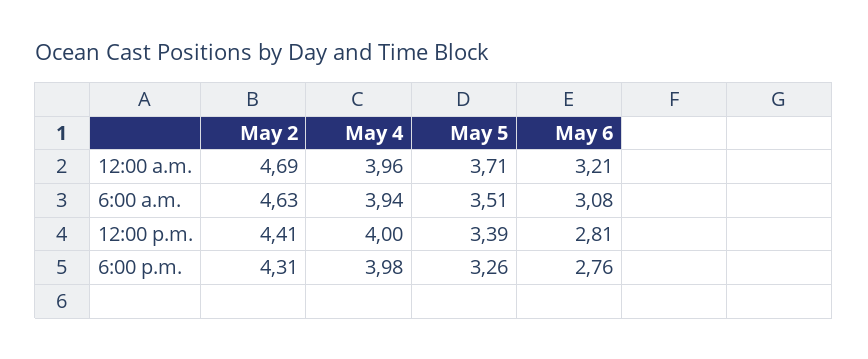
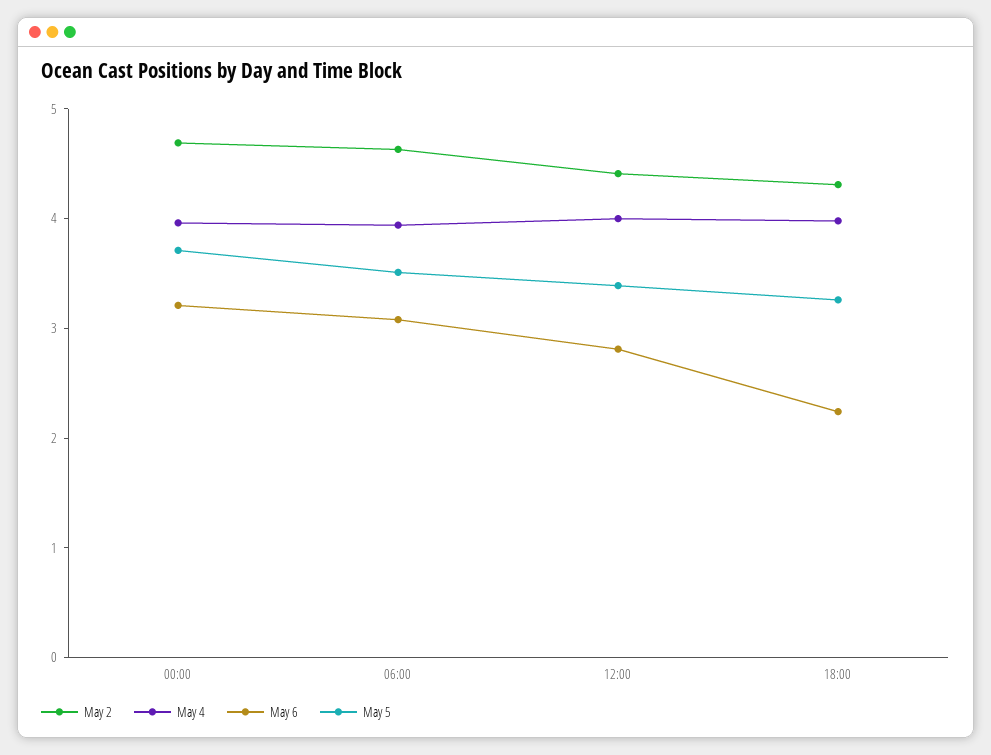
  {
    "May 2": {
      "12:00 a.m.": 4.69,
      "6:00 a.m.": 4.63,
      "12:00 p.m.": 4.41,
      "6:00 p.m.": 4.31
    },
    "May 4": {
      "12:00 a.m.": 3.96,
      "6:00 a.m.": 3.94,
      "12:00 p.m.": 4,
      "6:00 p.m.": 3.98
    },
    "May 5": {
      "12:00 a.m.": 3.71,
      "6:00 a.m.": 3.51,
      "12:00 p.m.": 3.39,
      "6:00 p.m.": 3.26
    },
    "May 6": {
      "12:00 a.m.": 3.21,
      "6:00 a.m.": 3.08,
      "12:00 p.m.": 2.81,
-     "6:00 p.m.": 2.76
+     "6:00 p.m.": 2.2
    }
  }

